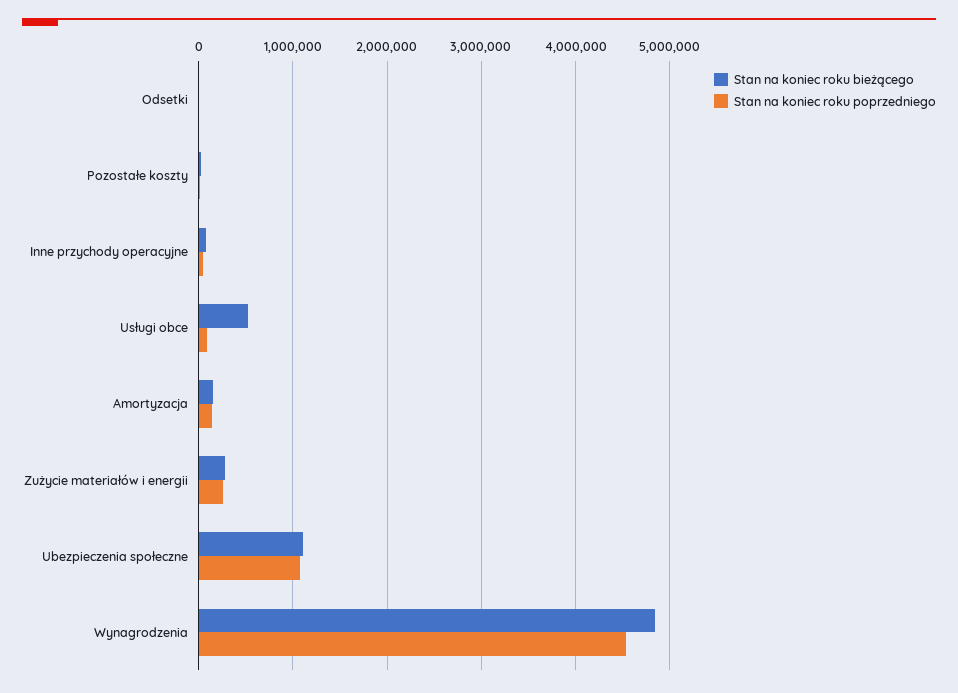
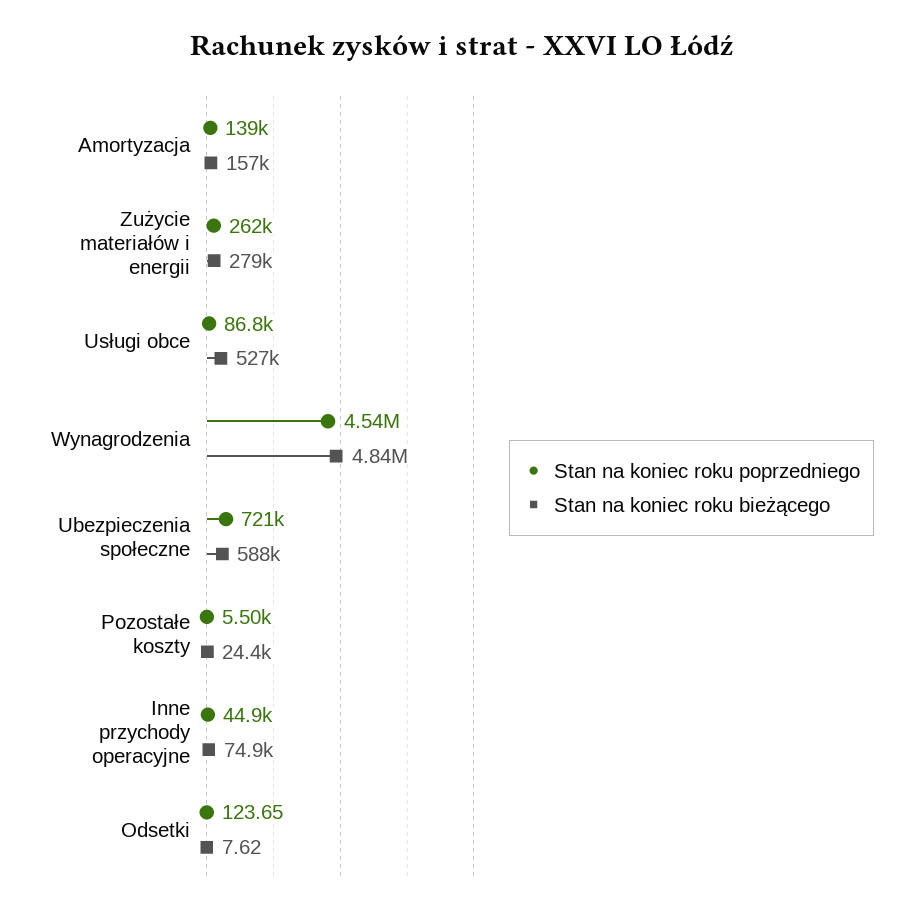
  {
    "Stan na koniec roku bieżącego": {
      "Odsetki": 7.62,
      "Pozostałe koszty": 24400,
      "Inne przychody operacyjne": 74900,
      "Usługi obce": 527000,
      "Amortyzacja": 157000,
      "Zużycie materiałów i energii": 279000,
-     "Ubezpieczenia społeczne": 1100000,
+     "Ubezpieczenia społeczne": 588000,
      "Wynagrodzenia": 4840000
    },
    "Stan na koniec roku poprzedniego": {
      "Odsetki": 123.65,
      "Pozostałe koszty": 5500,
      "Inne przychody operacyjne": 44900,
      "Usługi obce": 86800,
      "Amortyzacja": 139000,
      "Zużycie materiałów i energii": 262000,
-     "Ubezpieczenia społeczne": 1100000,
+     "Ubezpieczenia społeczne": 721000,
      "Wynagrodzenia": 4540000
    }
  }

